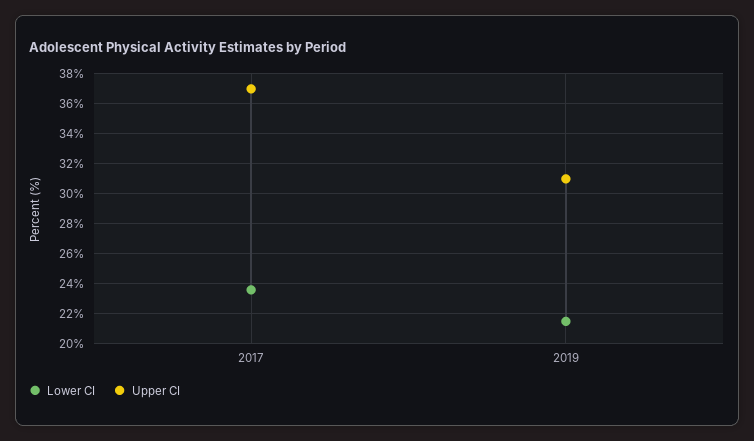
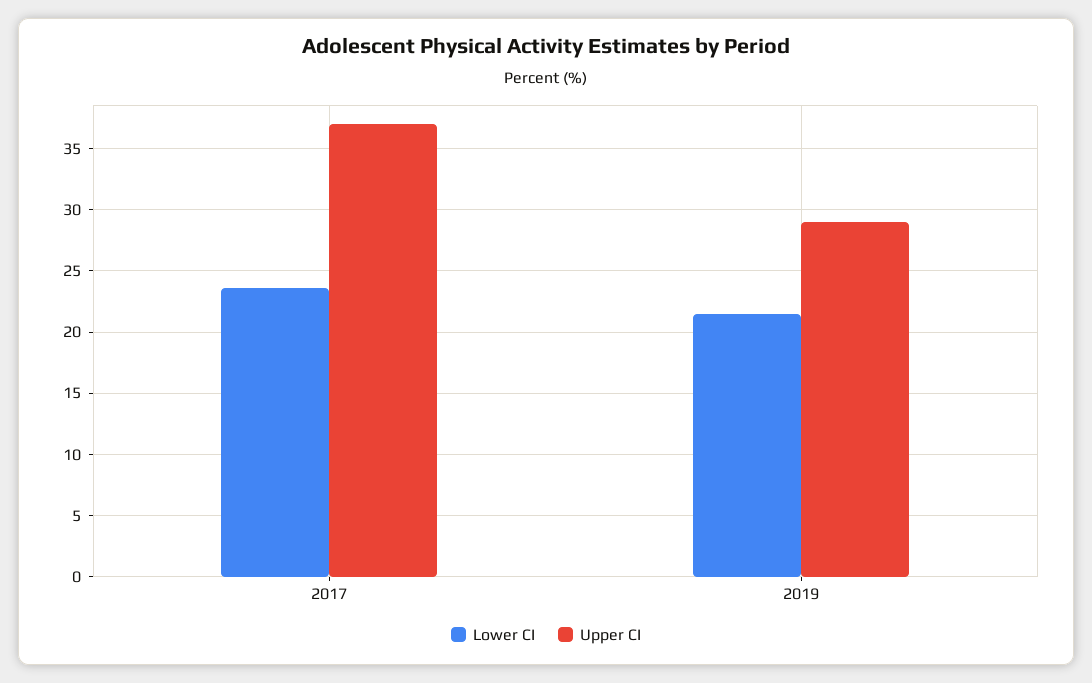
  {
    "Lower CI": {
      "2017": 23.5,
      "2019": 21.5
    },
    "Upper CI": {
      "2017": 37,
-     "2019": 31
+     "2019": 29
    }
  }

